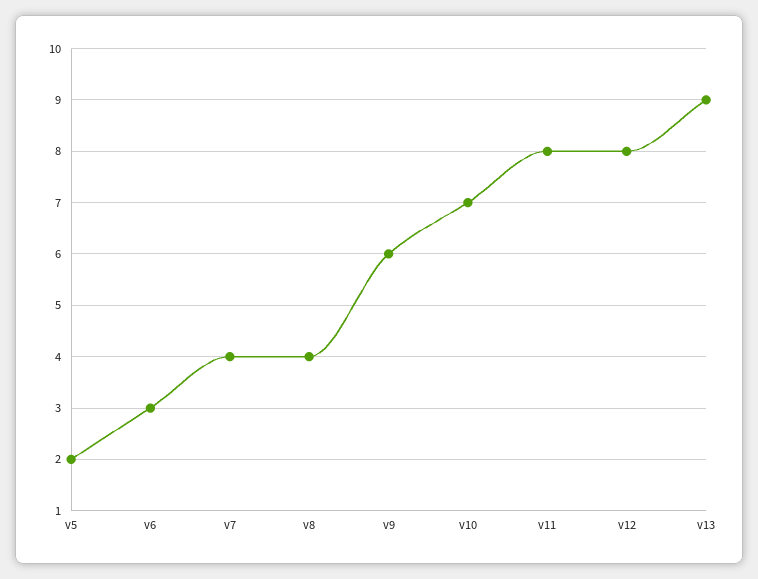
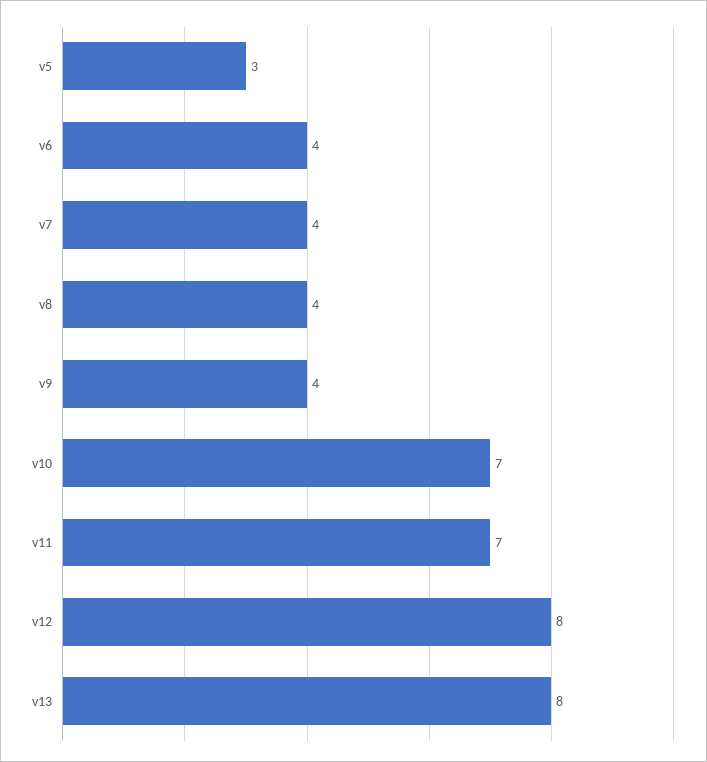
  {
-   "v5": 2,
+   "v5": 3,
-   "v6": 3,
+   "v6": 4,
    "v7": 4,
    "v8": 4,
-   "v9": 6,
+   "v9": 4,
    "v10": 7,
-   "v11": 8,
+   "v11": 7,
    "v12": 8,
-   "v13": 9
+   "v13": 8
  }

